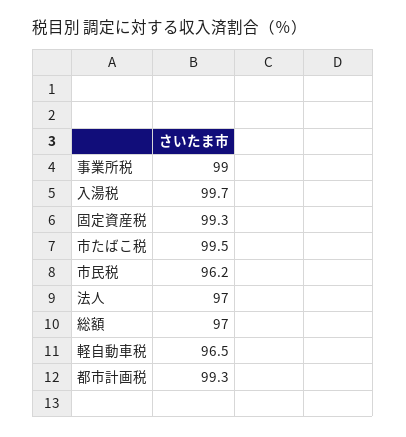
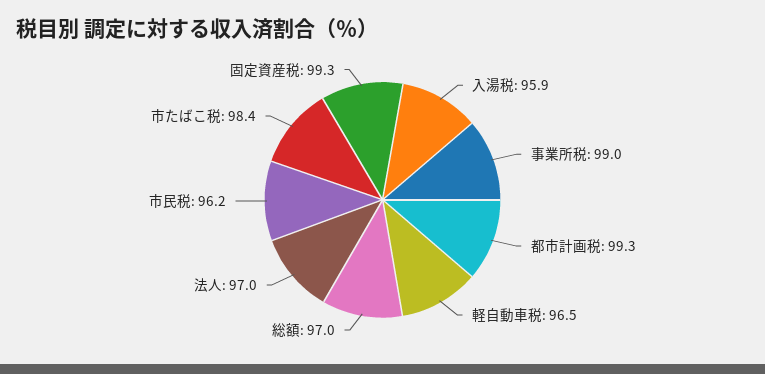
  {
    "事業所税": 99,
-   "入湯税": 99.7,
+   "入湯税": 95.9,
    "固定資産税": 99.3,
-   "市たばこ税": 99.5,
+   "市たばこ税": 98.4,
    "市民税": 96.2,
    "法人": 97,
    "総額": 97,
    "軽自動車税": 96.5,
    "都市計画税": 99.3
  }

